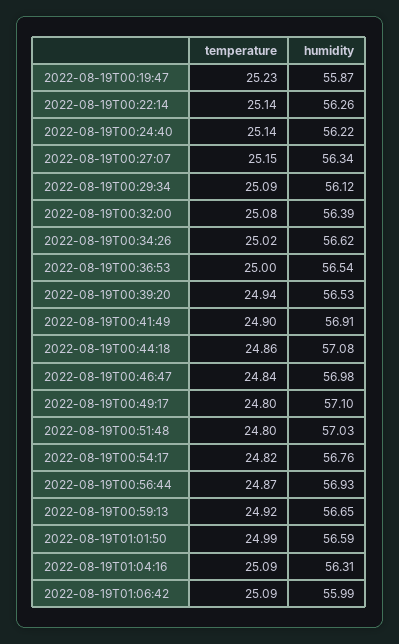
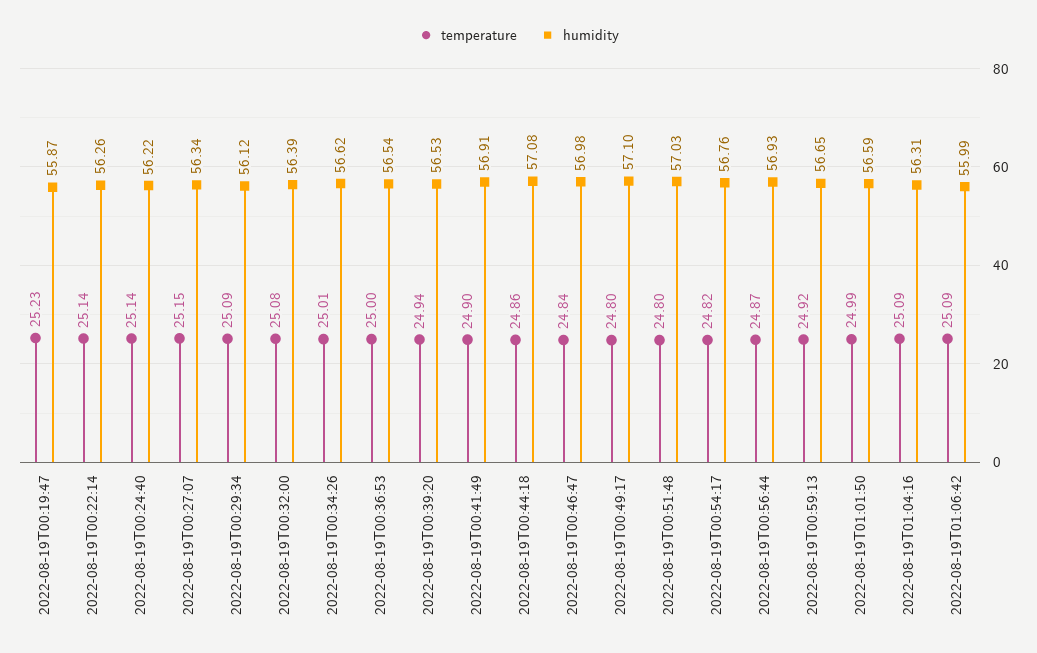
  {
    "temperature": {
      "2022-08-19T00:19:47": 25.23,
      "2022-08-19T00:22:14": 25.14,
      "2022-08-19T00:24:40": 25.14,
      "2022-08-19T00:27:07": 25.15,
      "2022-08-19T00:29:34": 25.09,
      "2022-08-19T00:32:00": 25.08,
-     "2022-08-19T00:34:26": 25.02,
+     "2022-08-19T00:34:26": 25.01,
      "2022-08-19T00:36:53": 25,
      "2022-08-19T00:39:20": 24.94,
      "2022-08-19T00:41:49": 24.9,
      "2022-08-19T00:44:18": 24.86,
      "2022-08-19T00:46:47": 24.84,
      "2022-08-19T00:49:17": 24.8,
      "2022-08-19T00:51:48": 24.8,
      "2022-08-19T00:54:17": 24.82,
      "2022-08-19T00:56:44": 24.87,
      "2022-08-19T00:59:13": 24.92,
      "2022-08-19T01:01:50": 24.99,
      "2022-08-19T01:04:16": 25.09,
      "2022-08-19T01:06:42": 25.09
    },
    "humidity": {
      "2022-08-19T00:19:47": 55.87,
      "2022-08-19T00:22:14": 56.26,
      "2022-08-19T00:24:40": 56.22,
      "2022-08-19T00:27:07": 56.34,
      "2022-08-19T00:29:34": 56.12,
      "2022-08-19T00:32:00": 56.39,
      "2022-08-19T00:34:26": 56.62,
      "2022-08-19T00:36:53": 56.54,
      "2022-08-19T00:39:20": 56.53,
      "2022-08-19T00:41:49": 56.91,
      "2022-08-19T00:44:18": 57.08,
      "2022-08-19T00:46:47": 56.98,
      "2022-08-19T00:49:17": 57.1,
      "2022-08-19T00:51:48": 57.03,
      "2022-08-19T00:54:17": 56.76,
      "2022-08-19T00:56:44": 56.93,
      "2022-08-19T00:59:13": 56.65,
      "2022-08-19T01:01:50": 56.59,
      "2022-08-19T01:04:16": 56.31,
      "2022-08-19T01:06:42": 55.99
    }
  }

